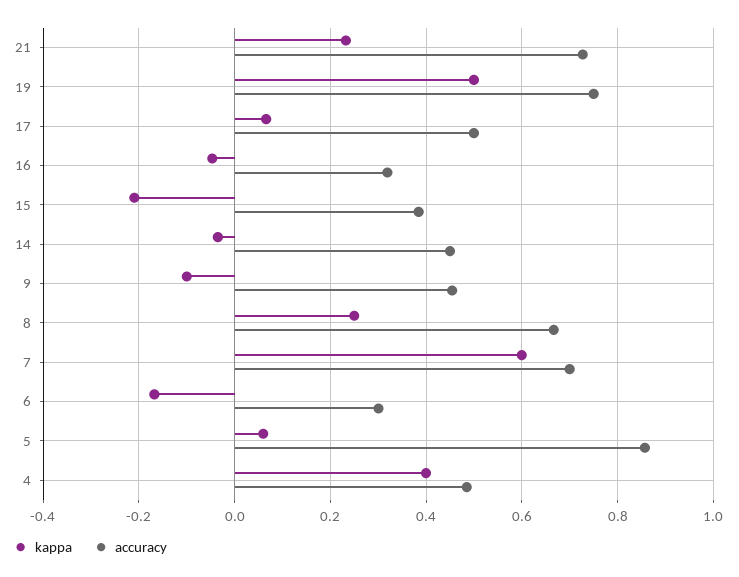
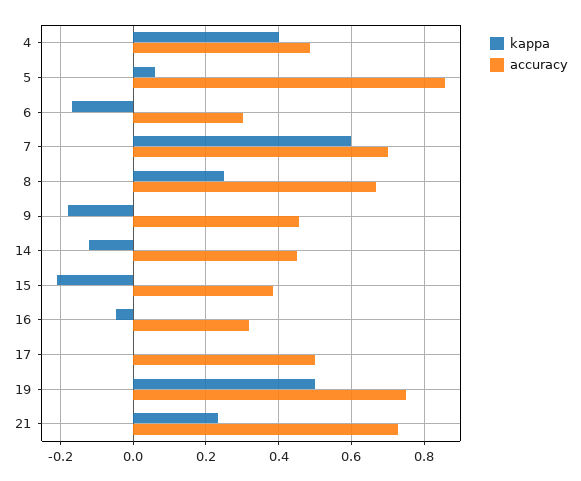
  {
    "kappa": {
      "21": 0.24,
      "19": 0.5,
-     "17": 0.06,
+     "17": 0,
      "16": -0.04,
      "15": -0.2,
-     "14": -0.04,
+     "14": -0.12,
-     "9": -0.1,
+     "9": -0.18,
      "8": 0.26,
      "7": 0.6,
      "6": -0.16,
      "5": 0.06,
      "4": 0.4
    },
    "accuracy": {
      "21": 0.72,
      "19": 0.76,
      "17": 0.5,
      "16": 0.32,
      "15": 0.38,
      "14": 0.46,
      "9": 0.46,
      "8": 0.66,
      "7": 0.7,
      "6": 0.3,
      "5": 0.86,
      "4": 0.48
    }
  }

